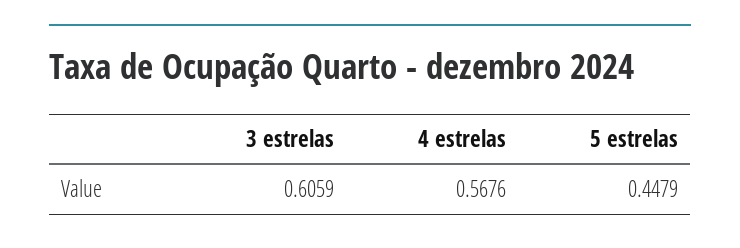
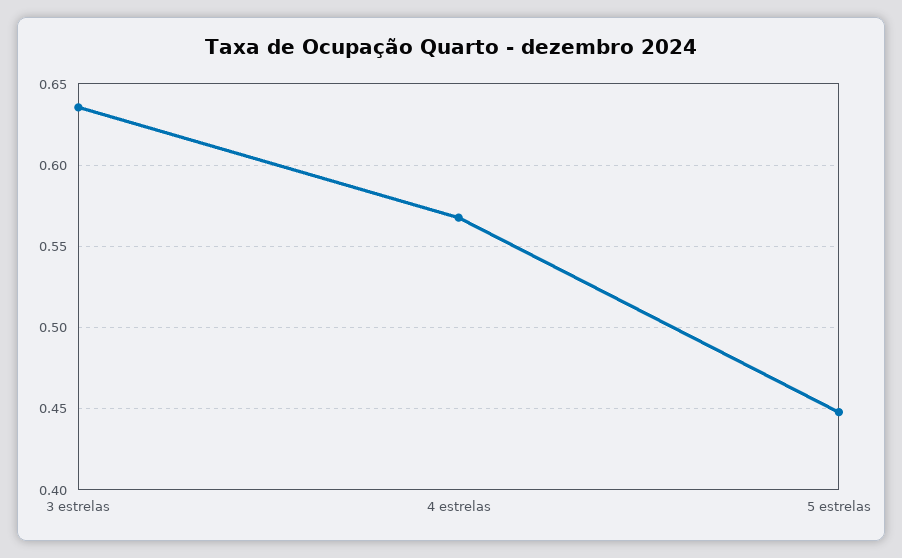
  {
-   "3 estrelas": 0.6059,
+   "3 estrelas": 0.635,
    "4 estrelas": 0.5676,
    "5 estrelas": 0.4479
  }

